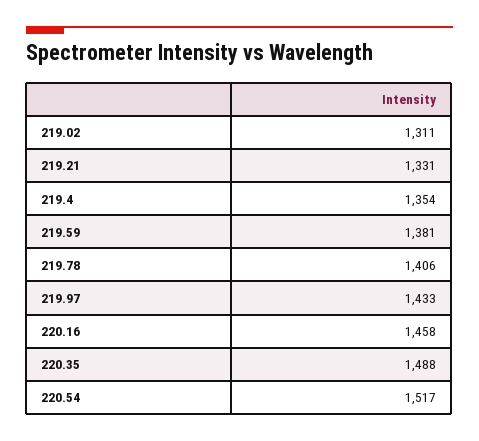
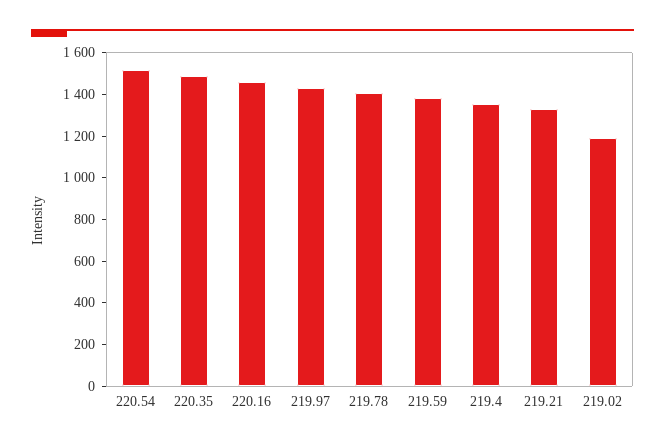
  {
-   "219.02": 1311,
+   "219.02": 1200,
    "219.21": 1331,
    "219.4": 1354,
    "219.59": 1381,
    "219.78": 1406,
    "219.97": 1433,
    "220.16": 1458,
    "220.35": 1488,
    "220.54": 1517
  }

